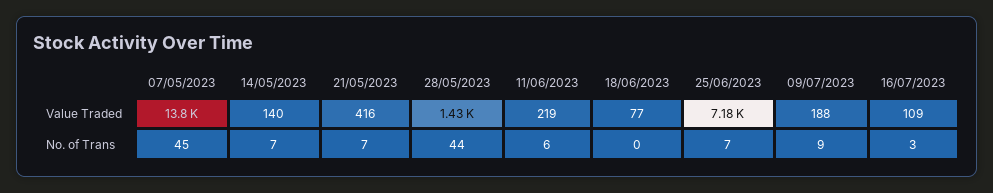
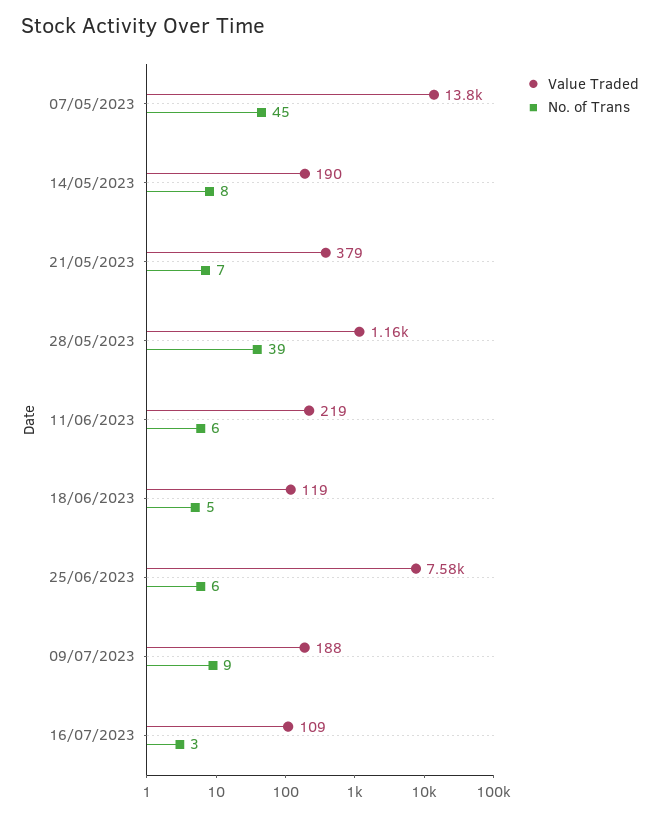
  {
    "Value Traded": {
      "07/05/2023": 13800,
-     "14/05/2023": 140,
+     "14/05/2023": 190,
-     "21/05/2023": 416,
+     "21/05/2023": 379,
-     "28/05/2023": 1430,
+     "28/05/2023": 1160,
      "11/06/2023": 219,
-     "18/06/2023": 77,
+     "18/06/2023": 119,
-     "25/06/2023": 7180,
+     "25/06/2023": 7580,
      "09/07/2023": 188,
      "16/07/2023": 109
    },
    "No. of Trans": {
      "07/05/2023": 45,
-     "14/05/2023": 7,
+     "14/05/2023": 8,
      "21/05/2023": 7,
-     "28/05/2023": 44,
+     "28/05/2023": 39,
      "11/06/2023": 6,
-     "18/06/2023": 0,
+     "18/06/2023": 5,
-     "25/06/2023": 7,
+     "25/06/2023": 6,
      "09/07/2023": 9,
      "16/07/2023": 3
    }
  }

